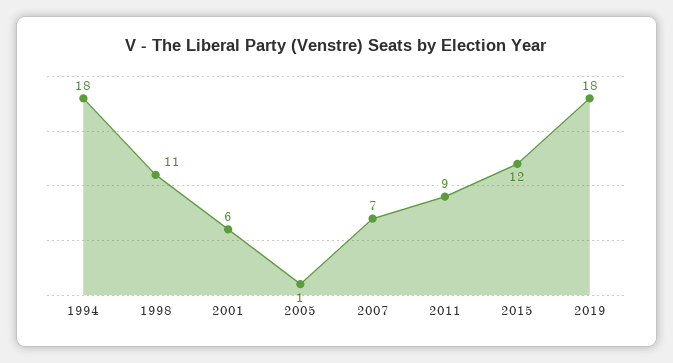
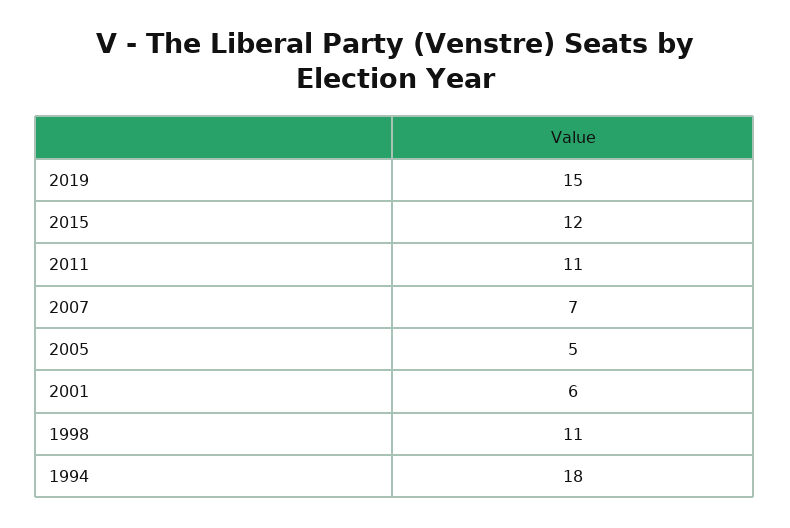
  {
    "1994": 18,
    "1998": 11,
    "2001": 6,
-   "2005": 1,
+   "2005": 5,
    "2007": 7,
-   "2011": 9,
+   "2011": 11,
    "2015": 12,
-   "2019": 18
+   "2019": 15
  }

